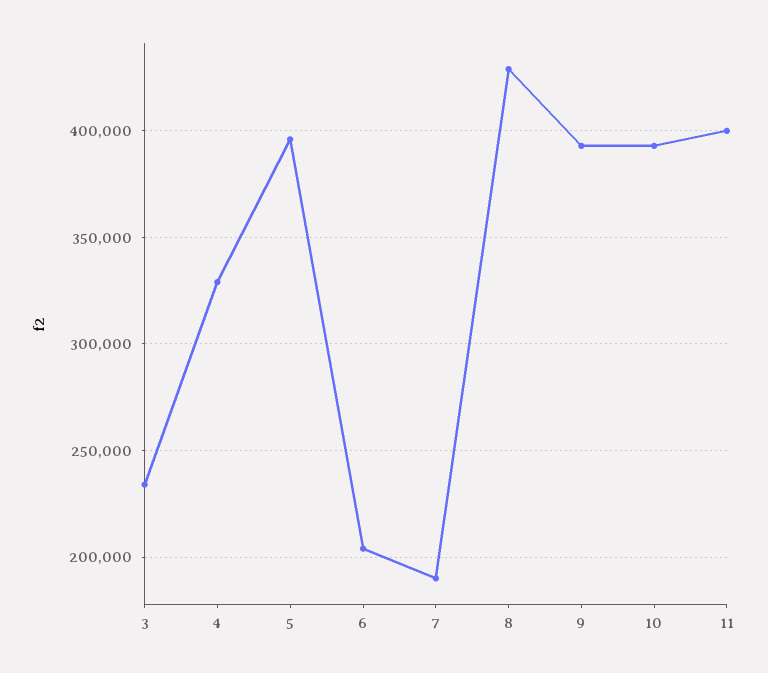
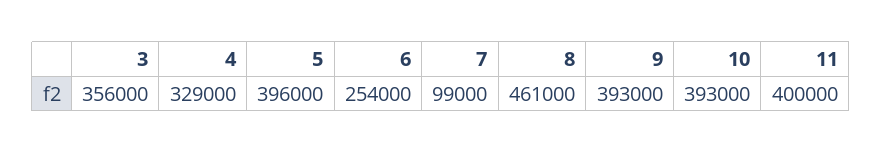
  {
-   "3": 235000,
+   "3": 356000,
    "4": 329000,
    "5": 396000,
-   "6": 205000,
+   "6": 254000,
-   "7": 190000,
+   "7": 99000,
-   "8": 430000,
+   "8": 461000,
    "9": 393000,
    "10": 393000,
    "11": 400000
  }

